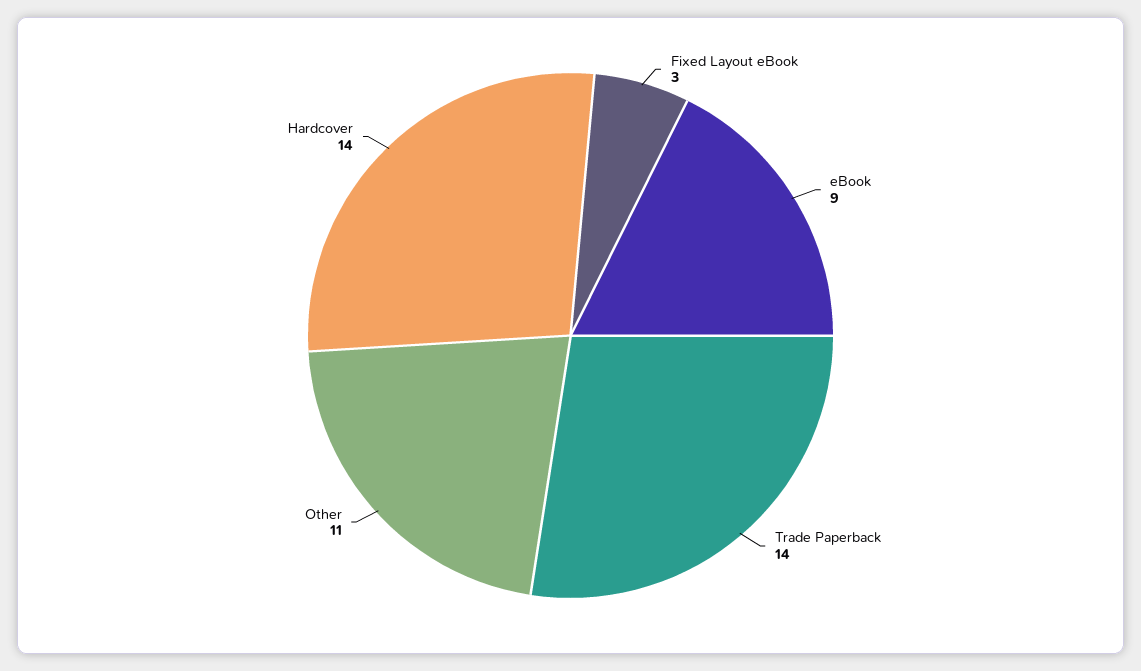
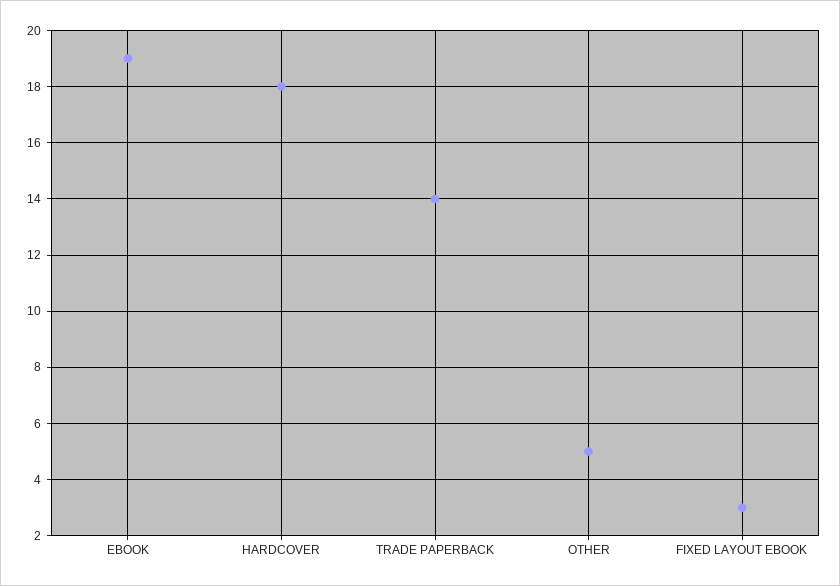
  {
    "Fixed Layout eBook": 3,
-   "eBook": 9,
+   "eBook": 19,
    "Trade Paperback": 14,
-   "Other": 11,
+   "Other": 5,
-   "Hardcover": 14
+   "Hardcover": 18
  }

